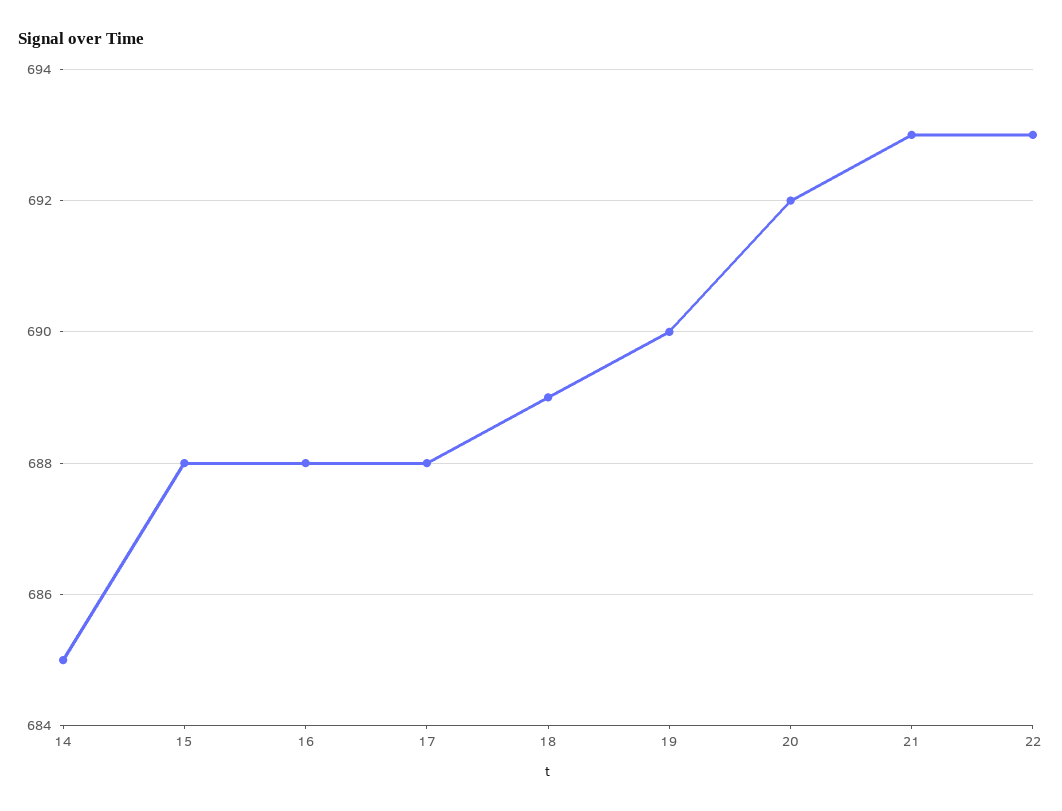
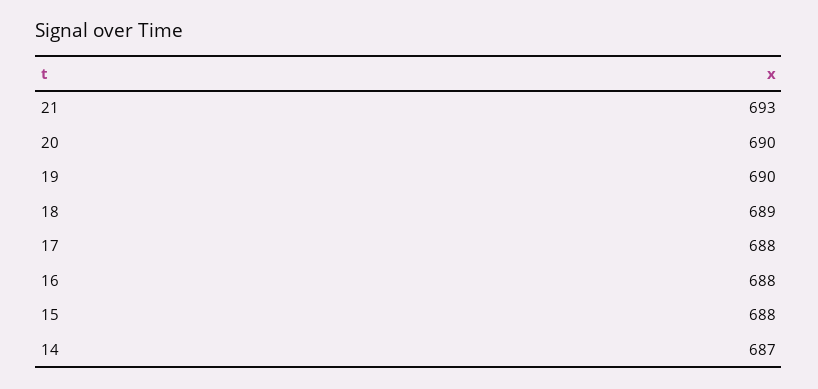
  {
-   "14": 685,
+   "14": 687,
    "15": 688,
    "16": 688,
    "17": 688,
    "18": 689,
    "19": 690,
-   "20": 692,
+   "20": 690,
-   "21": 693,
+   "21": 693
-   "22": 693
  }

